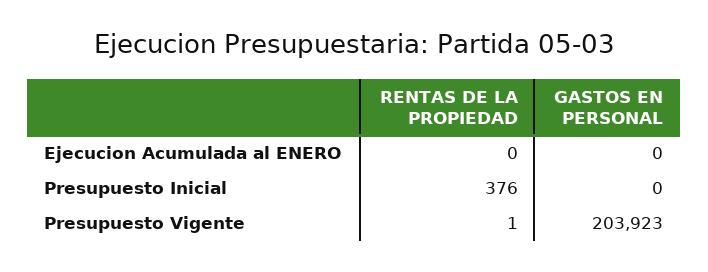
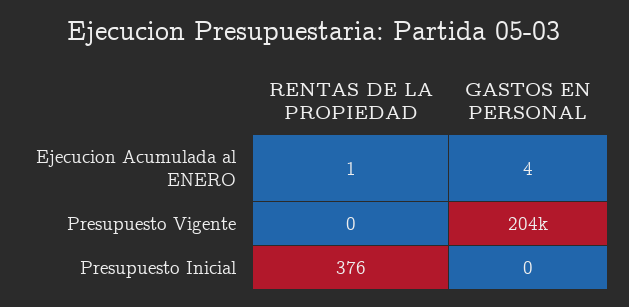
  {
    "RENTAS DE LA PROPIEDAD": {
-     "Ejecucion Acumulada al ENERO": 0,
+     "Ejecucion Acumulada al ENERO": 1,
      "Presupuesto Inicial": 376,
-     "Presupuesto Vigente": 1
+     "Presupuesto Vigente": 0
    },
    "GASTOS EN PERSONAL": {
-     "Ejecucion Acumulada al ENERO": 0,
+     "Ejecucion Acumulada al ENERO": 4,
      "Presupuesto Inicial": 0,
      "Presupuesto Vigente": 203923
    }
  }

